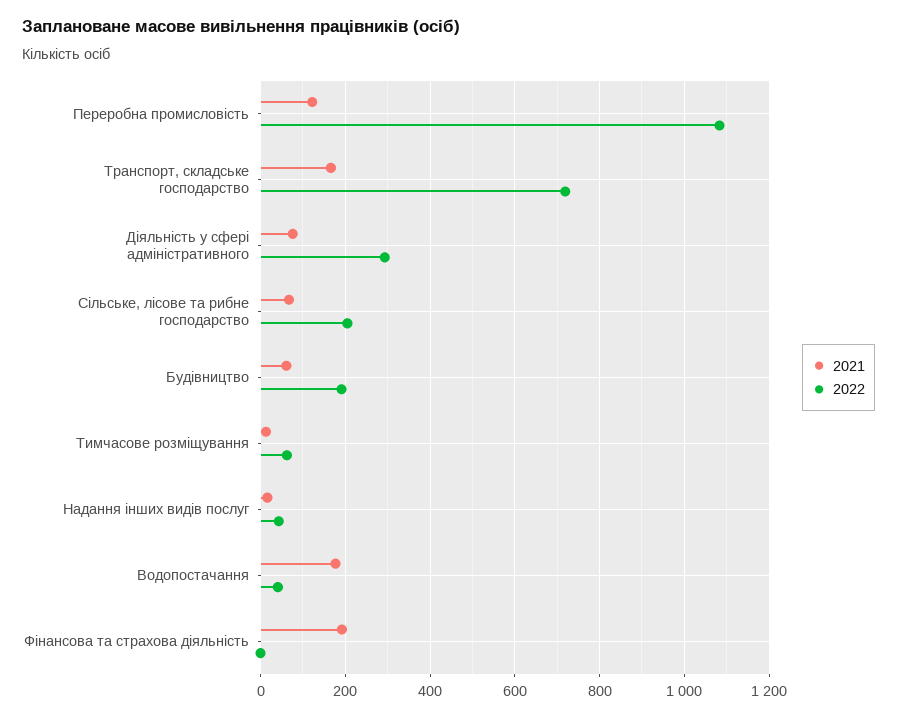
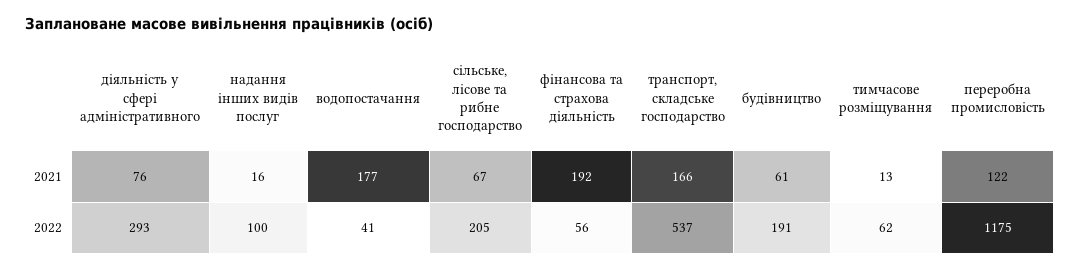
  {
    "2021": {
      "Переробна промисловість": 122,
      "Транспорт, складське господарство": 166,
      "Діяльність у сфері адміністративного": 76,
      "Сільське, лісове та рибне господарство": 67,
      "Будівництво": 61,
      "Тимчасове розміщування": 13,
      "Надання інших видів послуг": 16,
      "Водопостачання": 177,
      "Фінансова та страхова діяльність": 192
    },
    "2022": {
-     "Переробна промисловість": 1080,
+     "Переробна промисловість": 1175,
-     "Транспорт, складське господарство": 720,
+     "Транспорт, складське господарство": 537,
      "Діяльність у сфері адміністративного": 293,
      "Сільське, лісове та рибне господарство": 205,
      "Будівництво": 191,
      "Тимчасове розміщування": 62,
-     "Надання інших видів послуг": 40,
+     "Надання інших видів послуг": 100,
      "Водопостачання": 41,
-     "Фінансова та страхова діяльність": 0
+     "Фінансова та страхова діяльність": 56
    }
  }

